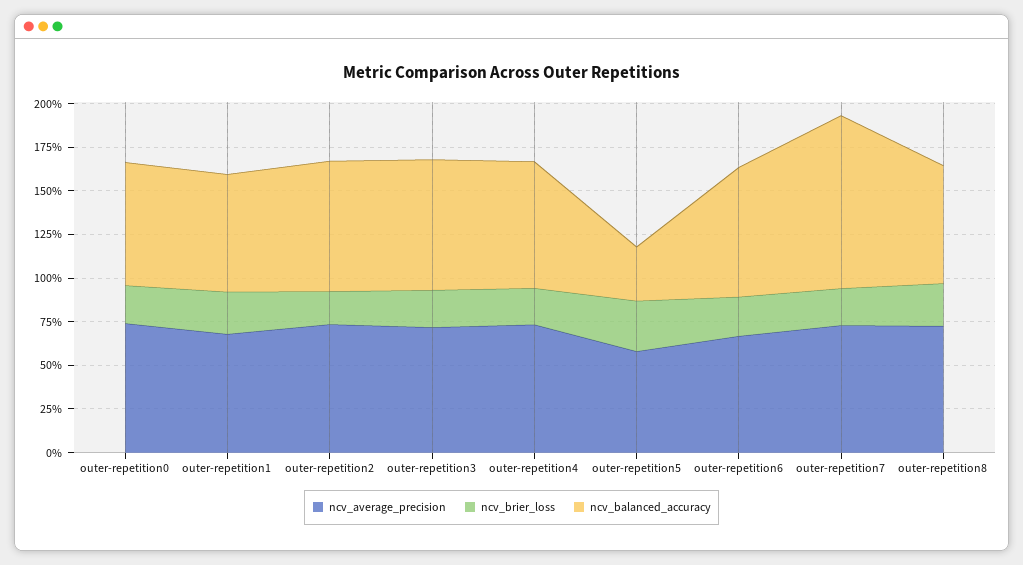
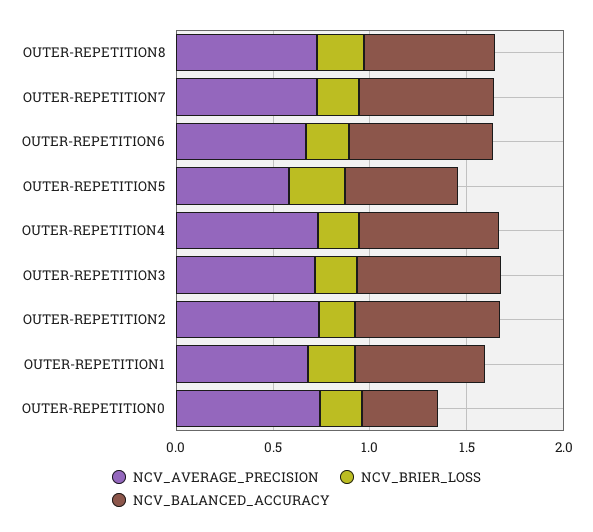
  {
    "ncv_average_precision": {
      "outer-repetition0": 0.75,
      "outer-repetition1": 0.7,
      "outer-repetition2": 0.75,
      "outer-repetition3": 0.7,
      "outer-repetition4": 0.75,
      "outer-repetition5": 0.6,
      "outer-repetition6": 0.65,
      "outer-repetition7": 0.75,
      "outer-repetition8": 0.75
    },
    "ncv_brier_loss": {
      "outer-repetition0": 0.2,
      "outer-repetition1": 0.25,
      "outer-repetition2": 0.2,
      "outer-repetition3": 0.2,
      "outer-repetition4": 0.2,
      "outer-repetition5": 0.3,
      "outer-repetition6": 0.2,
      "outer-repetition7": 0.2,
      "outer-repetition8": 0.25
    },
    "ncv_balanced_accuracy": {
-     "outer-repetition0": 0.7,
+     "outer-repetition0": 0.4,
      "outer-repetition1": 0.65,
      "outer-repetition2": 0.75,
      "outer-repetition3": 0.75,
      "outer-repetition4": 0.7,
-     "outer-repetition5": 0.3,
+     "outer-repetition5": 0.6,
      "outer-repetition6": 0.75,
-     "outer-repetition7": 1,
+     "outer-repetition7": 0.7,
      "outer-repetition8": 0.65
    }
  }

